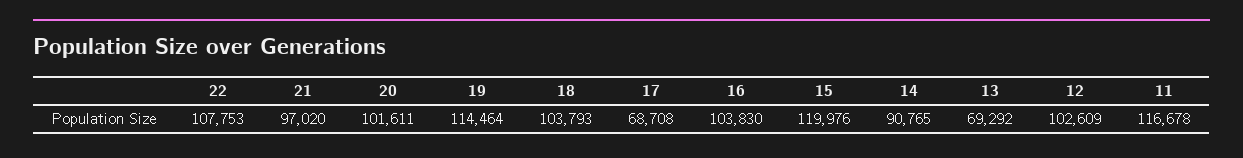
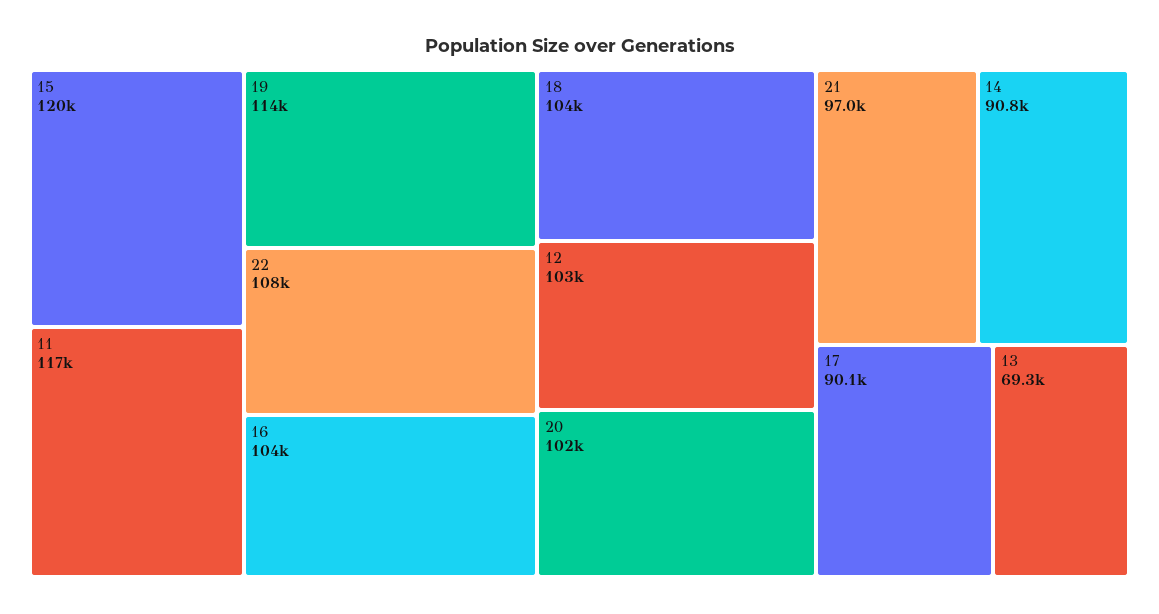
  {
    "22": 107753,
    "21": 97020,
    "20": 101611,
    "19": 114464,
    "18": 103793,
-   "17": 68708,
+   "17": 90100,
    "16": 103830,
    "15": 119976,
    "14": 90765,
    "13": 69292,
    "12": 102609,
    "11": 116678
  }

